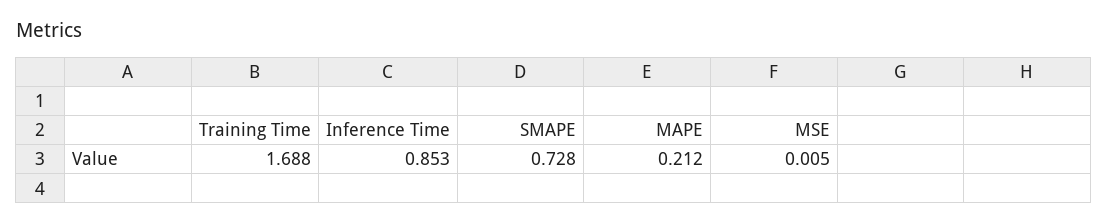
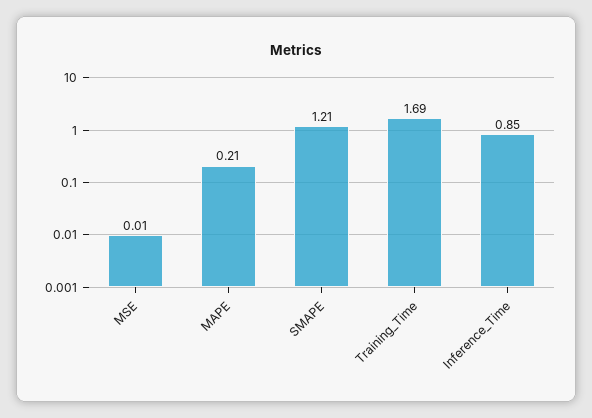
  {
    "Training Time": 1.688,
    "Inference Time": 0.853,
-   "SMAPE": 0.728,
+   "SMAPE": 1.21,
    "MAPE": 0.212,
    "MSE": 0.005
  }

